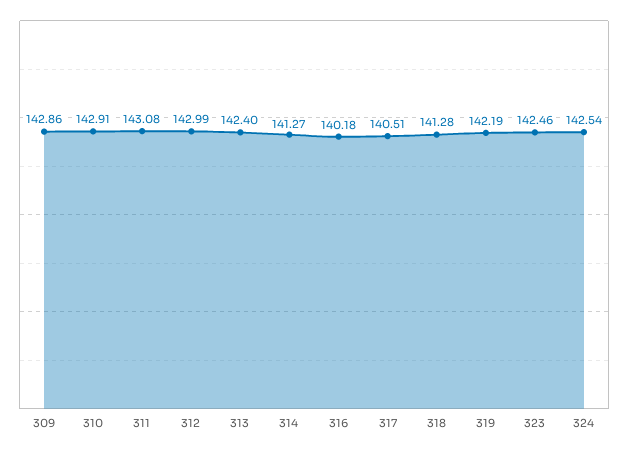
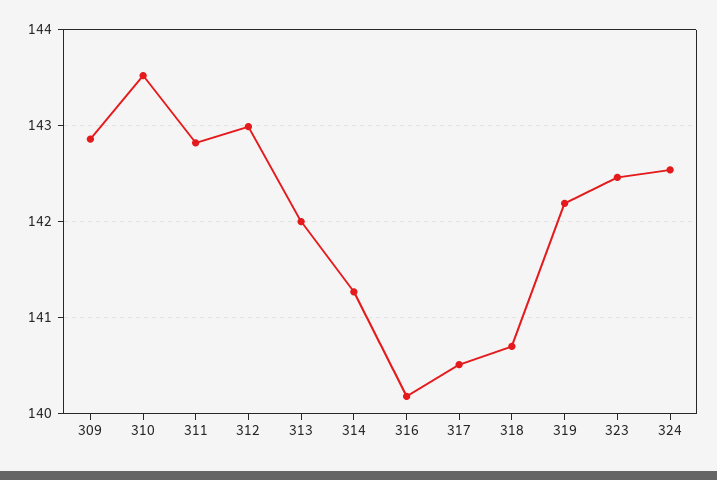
  {
    "309": 142.86,
-   "310": 142.91,
+   "310": 143.5,
-   "311": 143.08,
+   "311": 142.8,
    "312": 142.99,
-   "313": 142.4,
+   "313": 142,
    "314": 141.27,
    "316": 140.18,
    "317": 140.51,
-   "318": 141.28,
+   "318": 140.7,
    "319": 142.19,
    "323": 142.46,
    "324": 142.54
  }

